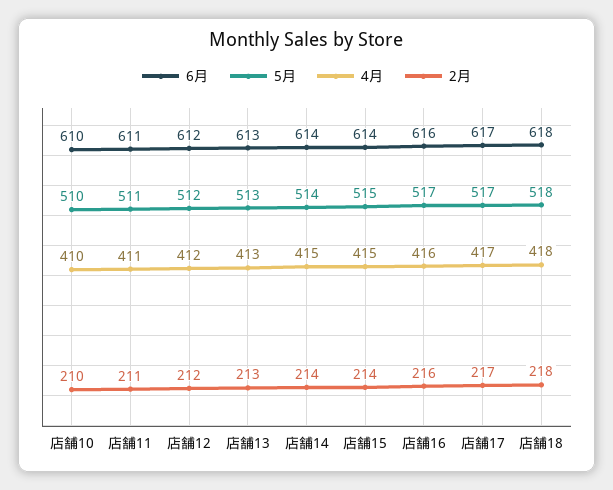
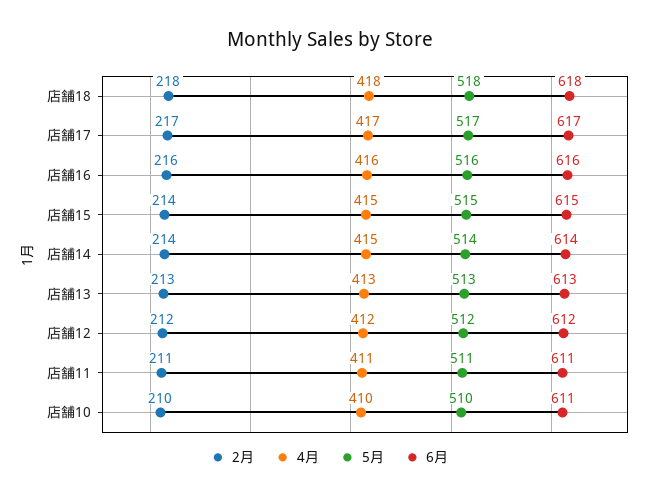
  {
    "6月": {
-     "店舗10": 610,
+     "店舗10": 611,
      "店舗11": 611,
      "店舗12": 612,
      "店舗13": 613,
      "店舗14": 614,
-     "店舗15": 614,
+     "店舗15": 615,
      "店舗16": 616,
      "店舗17": 617,
      "店舗18": 618
    },
    "5月": {
      "店舗10": 510,
      "店舗11": 511,
      "店舗12": 512,
      "店舗13": 513,
      "店舗14": 514,
      "店舗15": 515,
-     "店舗16": 517,
+     "店舗16": 516,
      "店舗17": 517,
      "店舗18": 518
    },
    "4月": {
      "店舗10": 410,
      "店舗11": 411,
      "店舗12": 412,
      "店舗13": 413,
      "店舗14": 415,
      "店舗15": 415,
      "店舗16": 416,
      "店舗17": 417,
      "店舗18": 418
    },
    "2月": {
      "店舗10": 210,
      "店舗11": 211,
      "店舗12": 212,
      "店舗13": 213,
      "店舗14": 214,
      "店舗15": 214,
      "店舗16": 216,
      "店舗17": 217,
      "店舗18": 218
    }
  }

